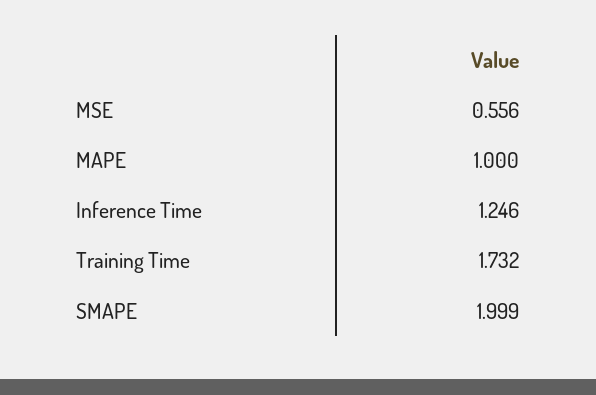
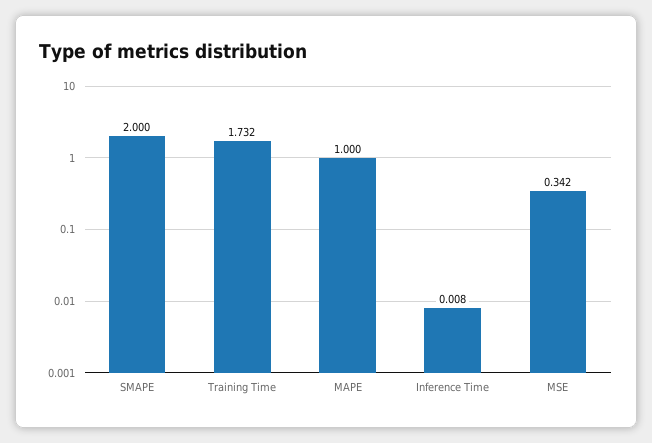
  {
-   "MSE": 0.556,
+   "MSE": 0.342,
    "MAPE": 1,
-   "Inference Time": 1.246,
+   "Inference Time": 0.008,
    "Training Time": 1.732,
-   "SMAPE": 1.999
+   "SMAPE": 2
  }

